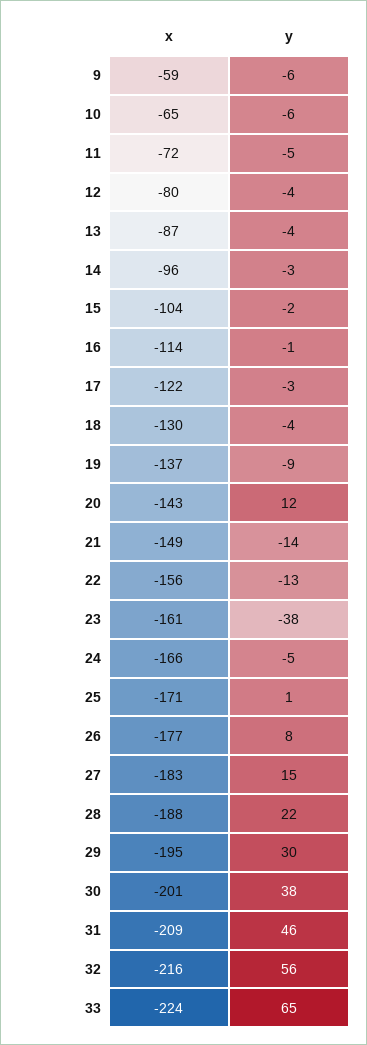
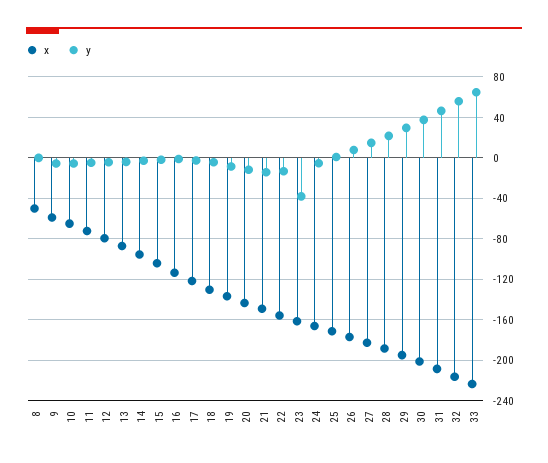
  {
    "x": {
      "9": -59,
      "10": -65,
      "11": -72,
      "12": -80,
      "13": -87,
      "14": -96,
      "15": -104,
      "16": -114,
      "17": -122,
      "18": -130,
      "19": -137,
      "20": -143,
      "21": -149,
      "22": -156,
      "23": -161,
      "24": -166,
      "25": -171,
      "26": -177,
      "27": -183,
      "28": -188,
      "29": -195,
      "30": -201,
      "31": -209,
      "32": -216,
-     "33": -224
+     "33": -224,
+     "8": -50
    },
    "y": {
      "9": -6,
      "10": -6,
      "11": -5,
      "12": -4,
      "13": -4,
      "14": -3,
      "15": -2,
      "16": -1,
      "17": -3,
      "18": -4,
      "19": -9,
-     "20": 12,
+     "20": -10,
      "21": -14,
      "22": -13,
      "23": -38,
      "24": -5,
      "25": 1,
      "26": 8,
      "27": 15,
      "28": 22,
      "29": 30,
      "30": 38,
      "31": 46,
      "32": 56,
-     "33": 65
+     "33": 65,
+     "8": 0
    }
  }

